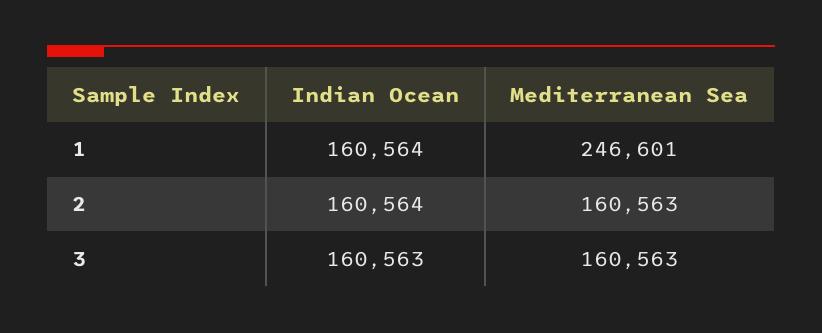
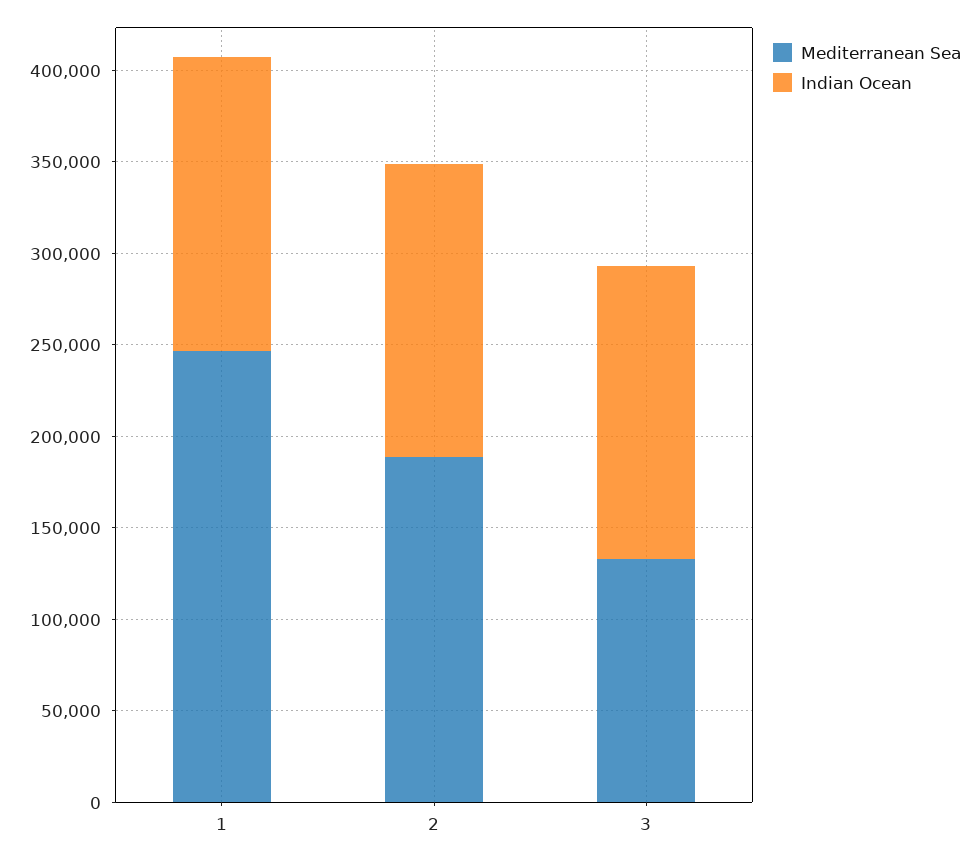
  {
    "Indian Ocean": {
      "1": 160564,
      "2": 160564,
      "3": 160563
    },
    "Mediterranean Sea": {
      "1": 246601,
-     "2": 160563,
+     "2": 190000,
-     "3": 160563
+     "3": 130000
    }
  }

